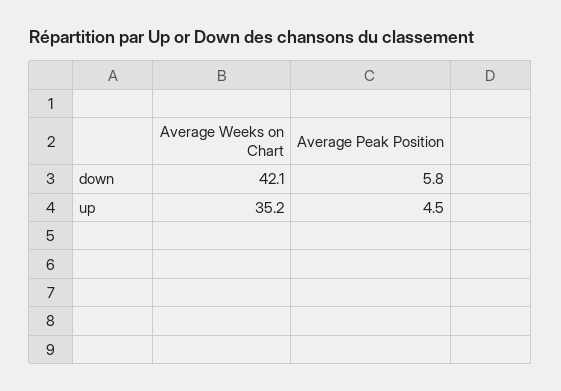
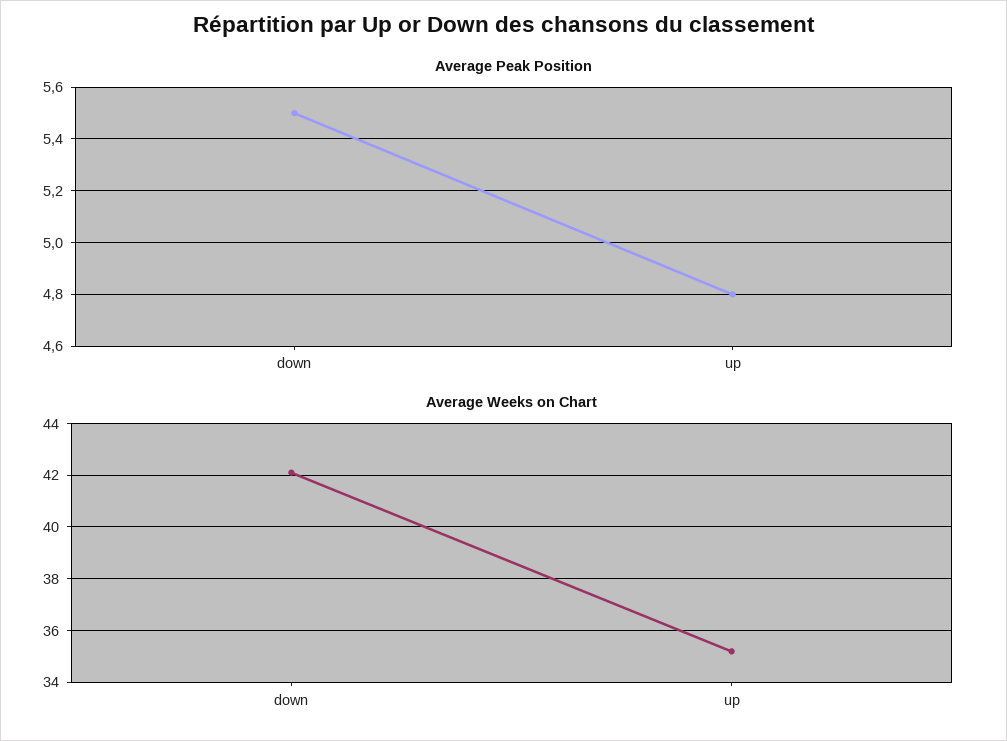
  {
    "Average Weeks on Chart": {
      "down": 42.1,
      "up": 35.2
    },
    "Average Peak Position": {
-     "down": 5.8,
+     "down": 5.5,
-     "up": 4.5
+     "up": 4.8
    }
  }

